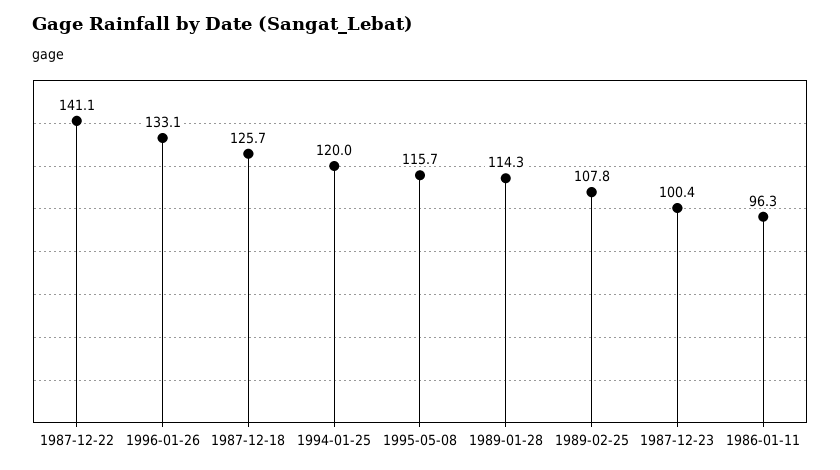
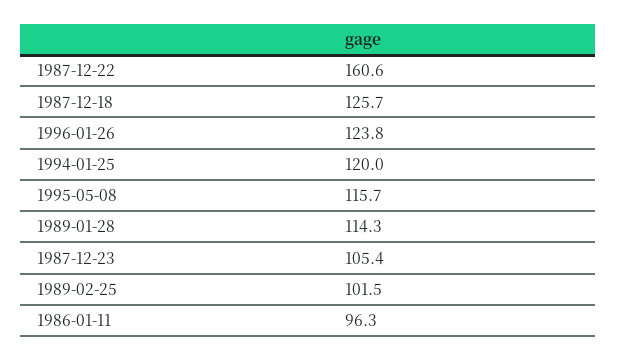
  {
-   "1987-12-22": 141.1,
+   "1987-12-22": 160.6,
-   "1996-01-26": 133.1,
+   "1996-01-26": 123.8,
    "1987-12-18": 125.7,
    "1994-01-25": 120,
    "1995-05-08": 115.7,
    "1989-01-28": 114.3,
-   "1989-02-25": 107.8,
+   "1989-02-25": 101.5,
-   "1987-12-23": 100.4,
+   "1987-12-23": 105.4,
    "1986-01-11": 96.3
  }

